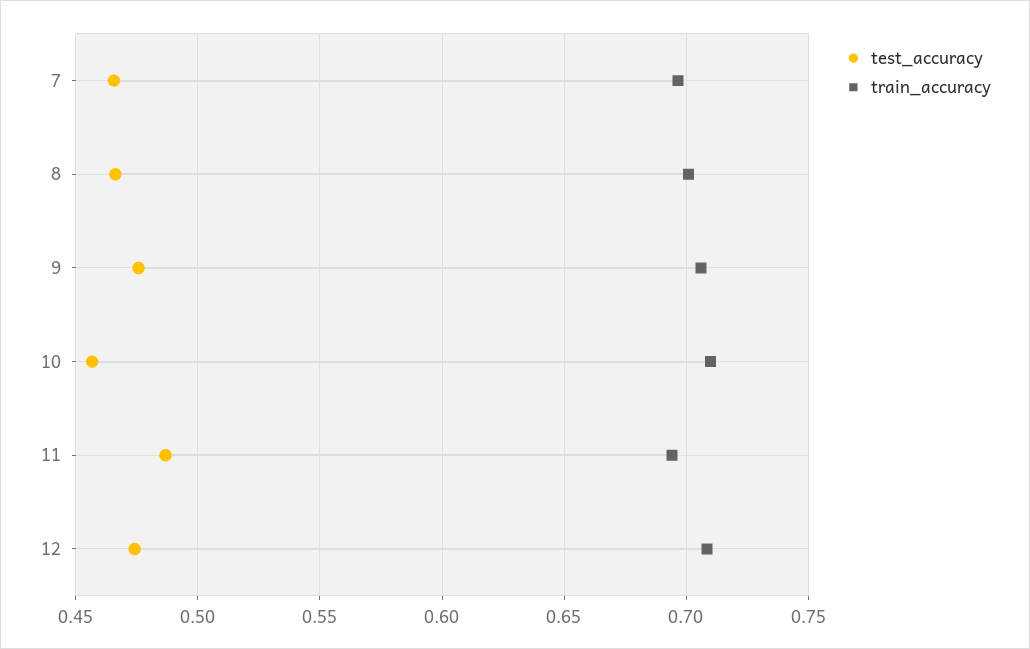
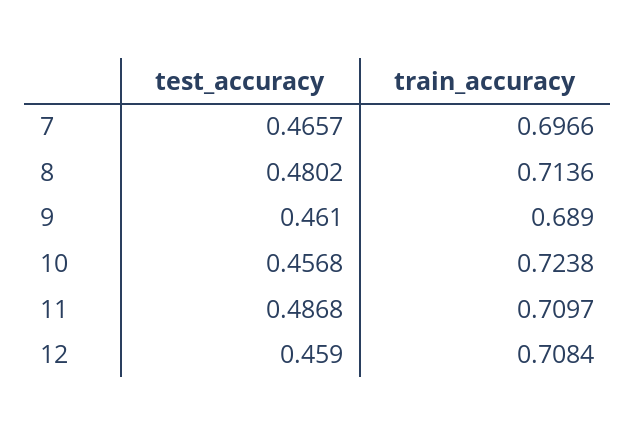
  {
    "test_accuracy": {
      "7": 0.4657,
-     "8": 0.465,
+     "8": 0.4802,
-     "9": 0.475,
+     "9": 0.461,
      "10": 0.4568,
      "11": 0.4868,
-     "12": 0.475
+     "12": 0.459
    },
    "train_accuracy": {
      "7": 0.6966,
-     "8": 0.7,
+     "8": 0.7136,
-     "9": 0.705,
+     "9": 0.689,
-     "10": 0.71,
+     "10": 0.7238,
-     "11": 0.695,
+     "11": 0.7097,
      "12": 0.7084
    }
  }

